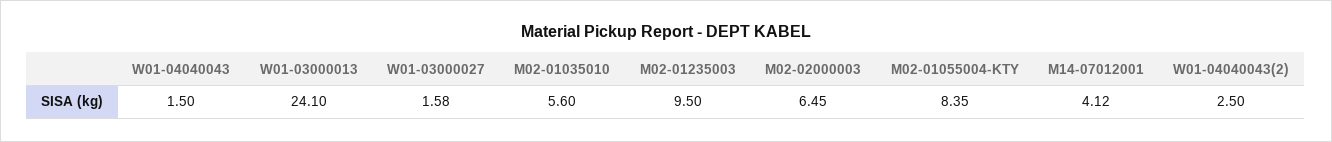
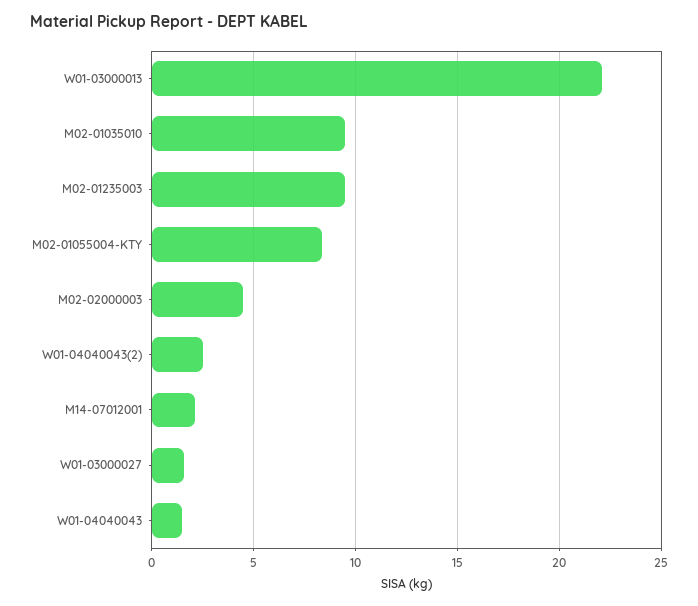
  {
    "W01-04040043": 1.5,
-   "W01-03000013": 24.1,
+   "W01-03000013": 22,
    "W01-03000027": 1.58,
-   "M02-01035010": 5.6,
+   "M02-01035010": 9.5,
    "M02-01235003": 9.5,
-   "M02-02000003": 6.45,
+   "M02-02000003": 4.5,
    "M02-01055004-KTY": 8.35,
-   "M14-07012001": 4.12,
+   "M14-07012001": 2,
    "W01-04040043(2)": 2.5
  }

